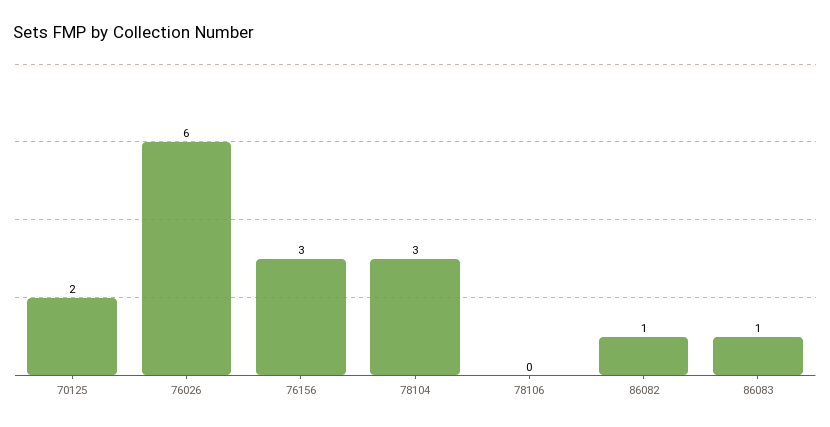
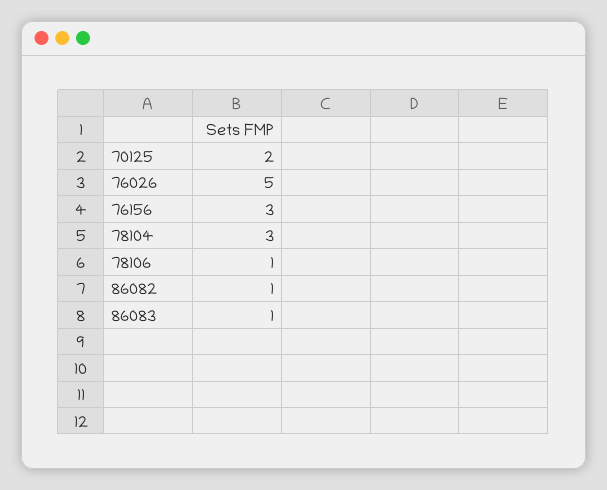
  {
    "70125": 2,
-   "76026": 6,
+   "76026": 5,
    "76156": 3,
    "78104": 3,
-   "78106": 0,
+   "78106": 1,
    "86082": 1,
    "86083": 1
  }

